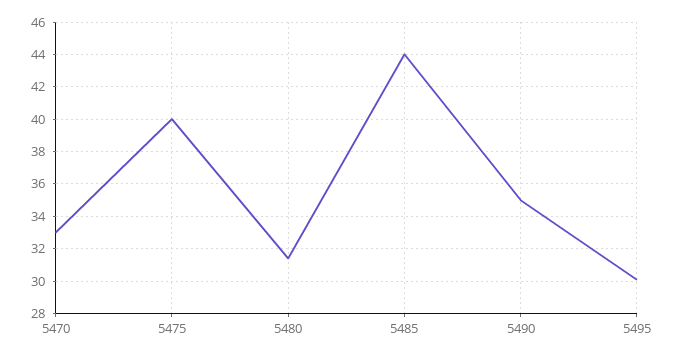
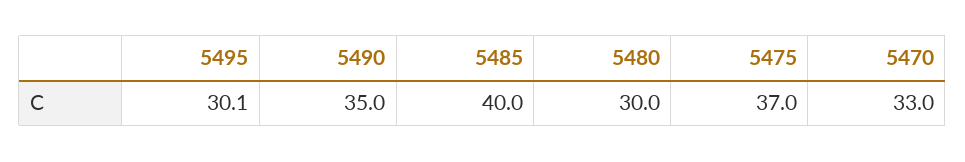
  {
    "5470": 33,
-   "5475": 40,
+   "5475": 37,
-   "5480": 31.5,
+   "5480": 30,
-   "5485": 44,
+   "5485": 40,
    "5490": 35,
    "5495": 30.1
  }

